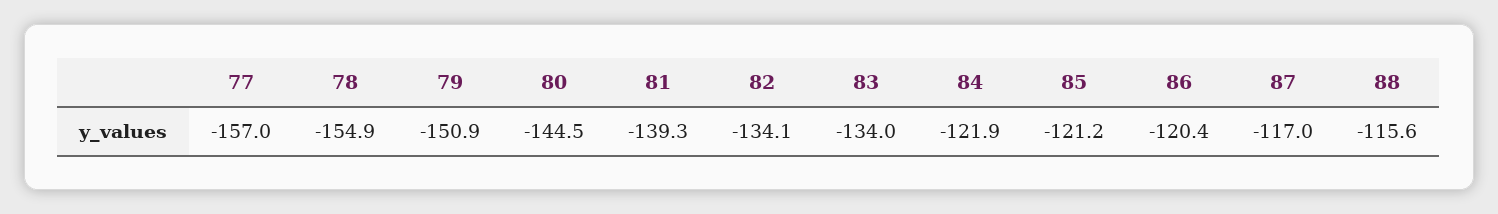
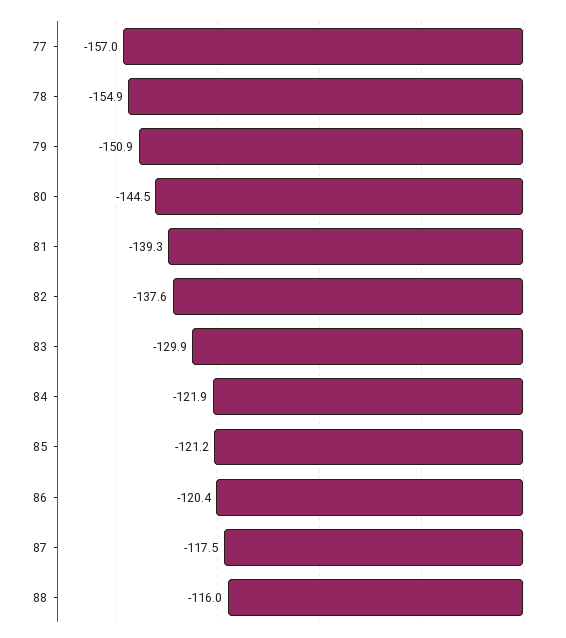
  {
    "77": -157,
    "78": -154.9,
    "79": -150.9,
    "80": -144.5,
    "81": -139.3,
-   "82": -134.1,
+   "82": -137.6,
-   "83": -134,
+   "83": -129.9,
    "84": -121.9,
    "85": -121.2,
    "86": -120.4,
-   "87": -117,
+   "87": -117.5,
-   "88": -115.6
+   "88": -116
  }

